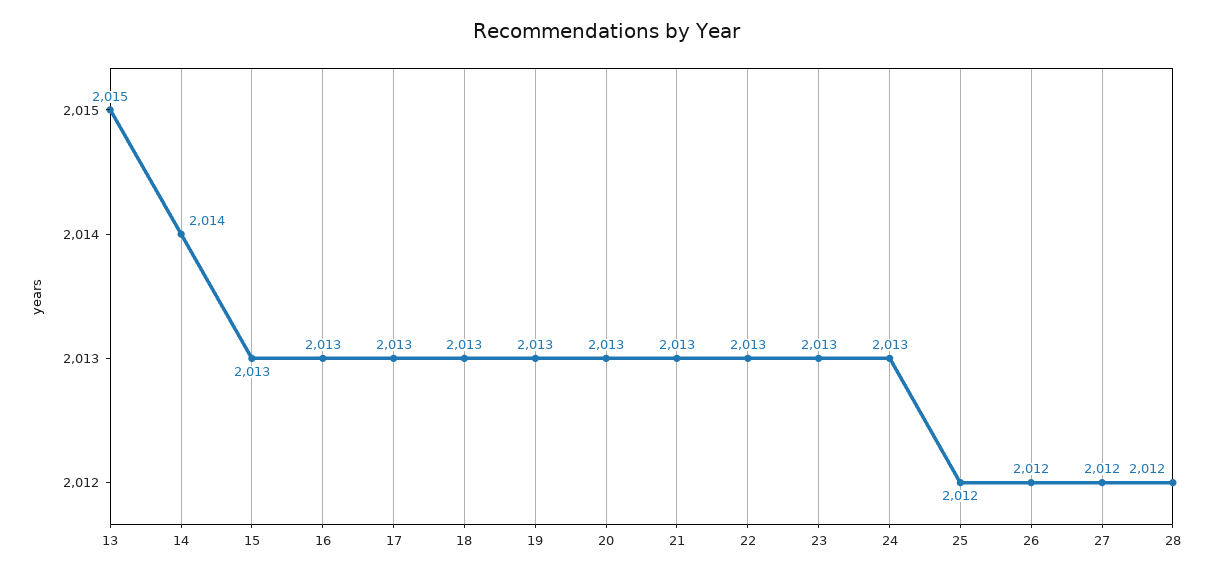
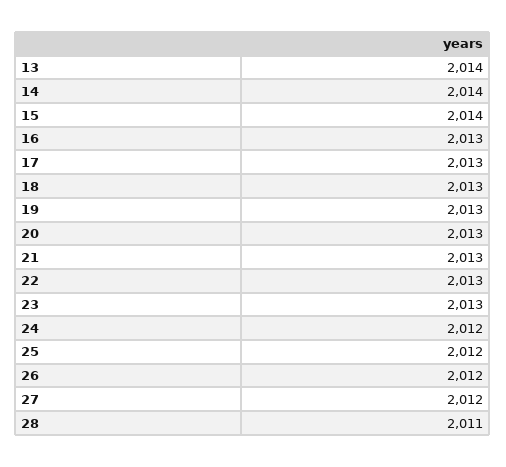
  {
-   "13": 2015,
+   "13": 2014,
    "14": 2014,
-   "15": 2013,
+   "15": 2014,
    "16": 2013,
    "17": 2013,
    "18": 2013,
    "19": 2013,
    "20": 2013,
    "21": 2013,
    "22": 2013,
    "23": 2013,
-   "24": 2013,
+   "24": 2012,
    "25": 2012,
    "26": 2012,
    "27": 2012,
-   "28": 2012
+   "28": 2011
  }

